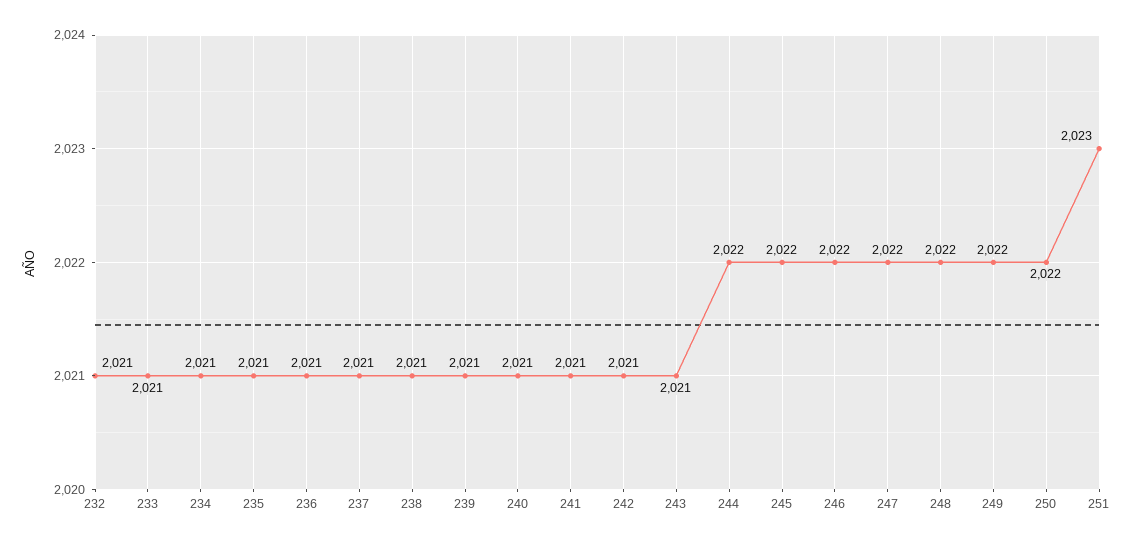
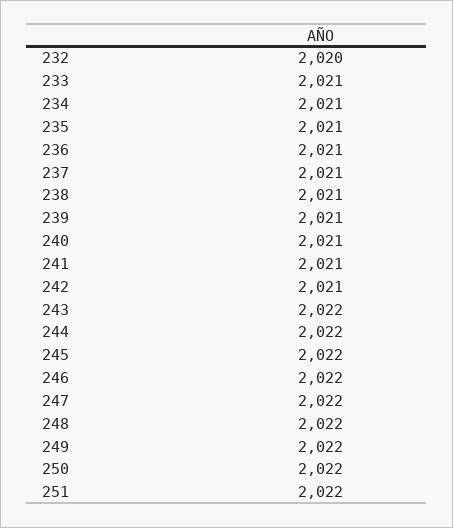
  {
-   "232": 2021,
+   "232": 2020,
    "233": 2021,
    "234": 2021,
    "235": 2021,
    "236": 2021,
    "237": 2021,
    "238": 2021,
    "239": 2021,
    "240": 2021,
    "241": 2021,
    "242": 2021,
-   "243": 2021,
+   "243": 2022,
    "244": 2022,
    "245": 2022,
    "246": 2022,
    "247": 2022,
    "248": 2022,
    "249": 2022,
    "250": 2022,
-   "251": 2023
+   "251": 2022
  }

